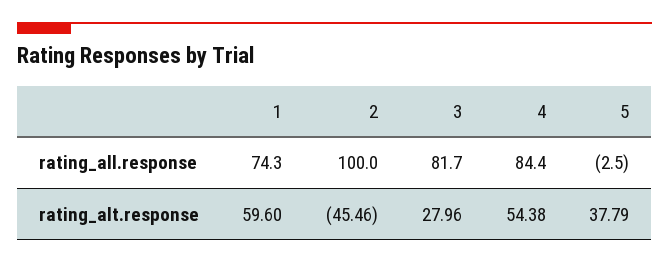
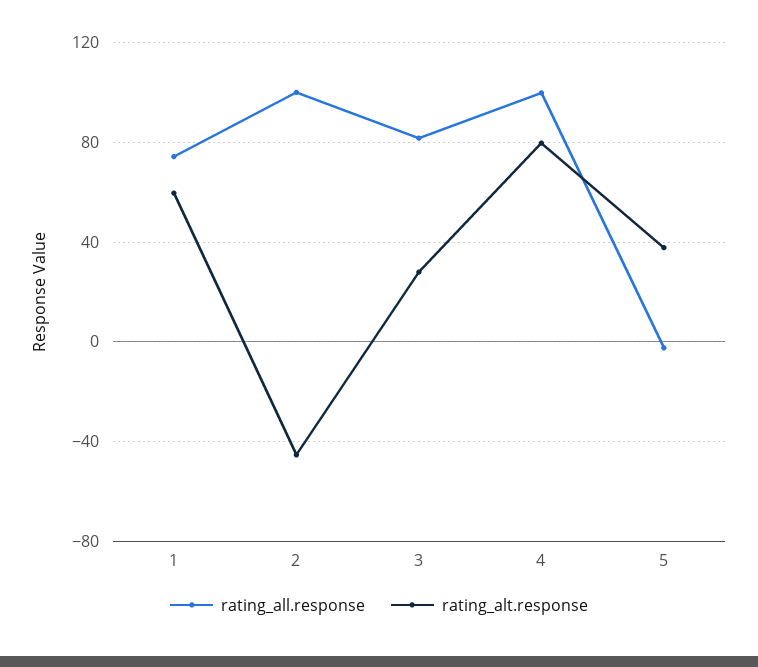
  {
    "rating_all.response": {
      "1": 74.3,
      "2": 100,
      "3": 81.7,
-     "4": 84.4,
+     "4": 100,
      "5": -2.5
    },
    "rating_alt.response": {
      "1": 59.6,
      "2": -45.46,
      "3": 27.96,
-     "4": 54.38,
+     "4": 80,
      "5": 37.79
    }
  }

